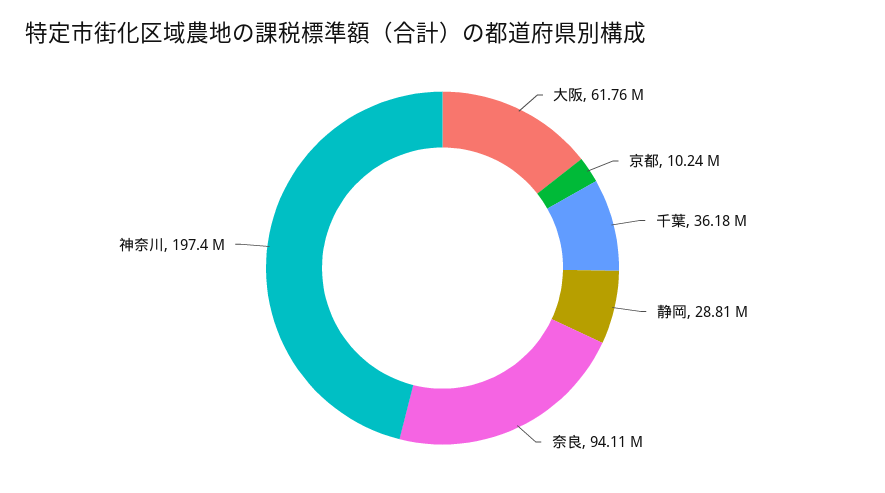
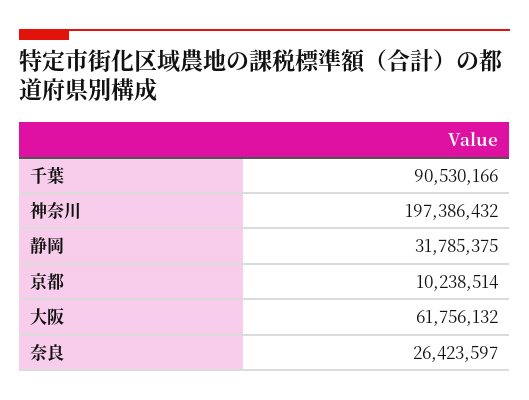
  {
    "大阪": 61756132,
    "京都": 10238514,
-   "千葉": 36180000,
+   "千葉": 90530166,
-   "静岡": 28810000,
+   "静岡": 31785375,
-   "奈良": 94110000,
+   "奈良": 26423597,
    "神奈川": 197386432
  }

